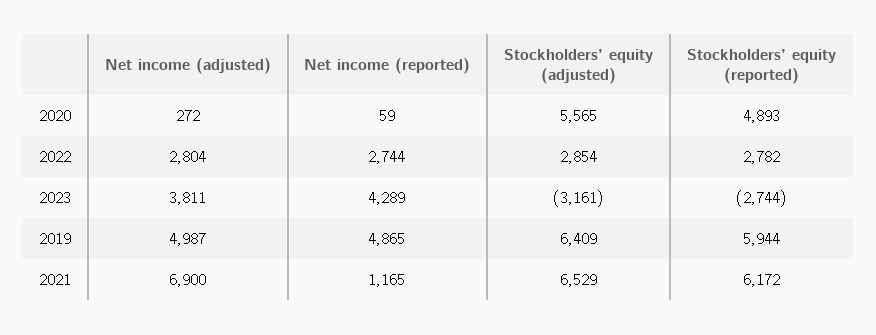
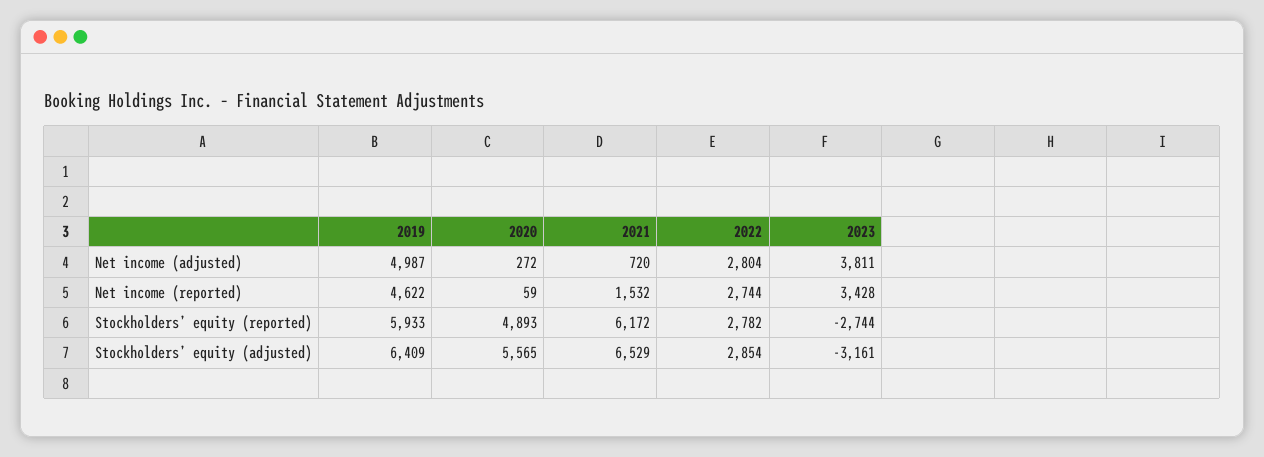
  {
    "Net income (adjusted)": {
      "2020": 272,
      "2022": 2804,
      "2023": 3811,
      "2019": 4987,
-     "2021": 6900
+     "2021": 720
    },
    "Net income (reported)": {
      "2020": 59,
      "2022": 2744,
-     "2023": 4289,
+     "2023": 3428,
-     "2019": 4865,
+     "2019": 4622,
-     "2021": 1165
+     "2021": 1532
    },
    "Stockholders’ equity (adjusted)": {
      "2020": 5565,
      "2022": 2854,
      "2023": -3161,
      "2019": 6409,
      "2021": 6529
    },
    "Stockholders’ equity (reported)": {
      "2020": 4893,
      "2022": 2782,
      "2023": -2744,
-     "2019": 5944,
+     "2019": 5933,
      "2021": 6172
    }
  }

